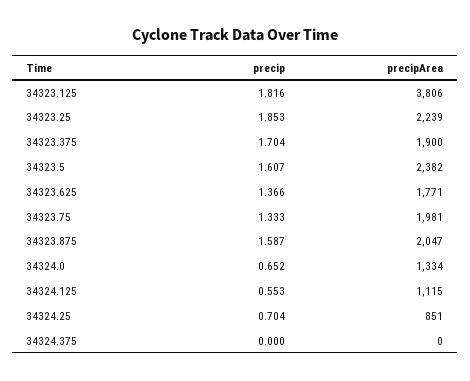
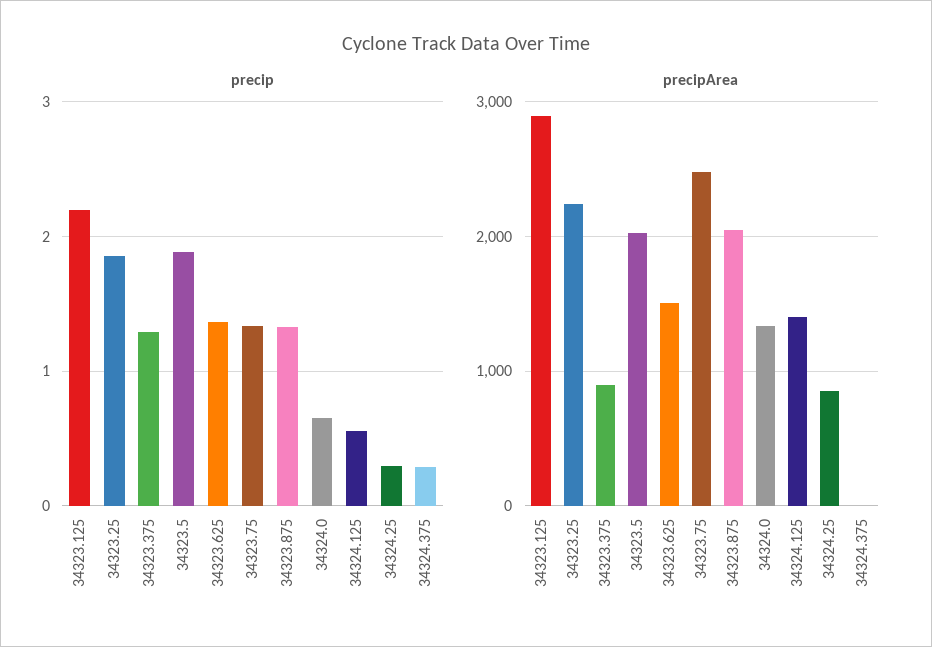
  {
    "precip": {
-     "34323.125": 1.816,
+     "34323.125": 2.2,
      "34323.25": 1.853,
-     "34323.375": 1.704,
+     "34323.375": 1.3,
-     "34323.5": 1.607,
+     "34323.5": 1.9,
      "34323.625": 1.366,
      "34323.75": 1.333,
-     "34323.875": 1.587,
+     "34323.875": 1.3,
      "34324.0": 0.652,
      "34324.125": 0.553,
-     "34324.25": 0.704,
+     "34324.25": 0.3,
-     "34324.375": 0
+     "34324.375": 0.3
    },
    "precipArea": {
-     "34323.125": 3806,
+     "34323.125": 2900,
      "34323.25": 2239,
-     "34323.375": 1900,
+     "34323.375": 900,
-     "34323.5": 2382,
+     "34323.5": 2000,
-     "34323.625": 1771,
+     "34323.625": 1500,
-     "34323.75": 1981,
+     "34323.75": 2500,
      "34323.875": 2047,
      "34324.0": 1334,
-     "34324.125": 1115,
+     "34324.125": 1400,
      "34324.25": 851,
      "34324.375": 0
    }
  }

